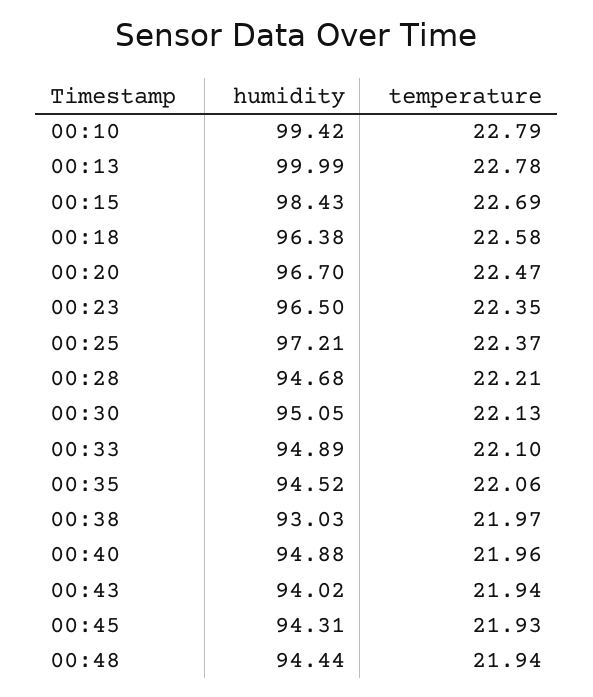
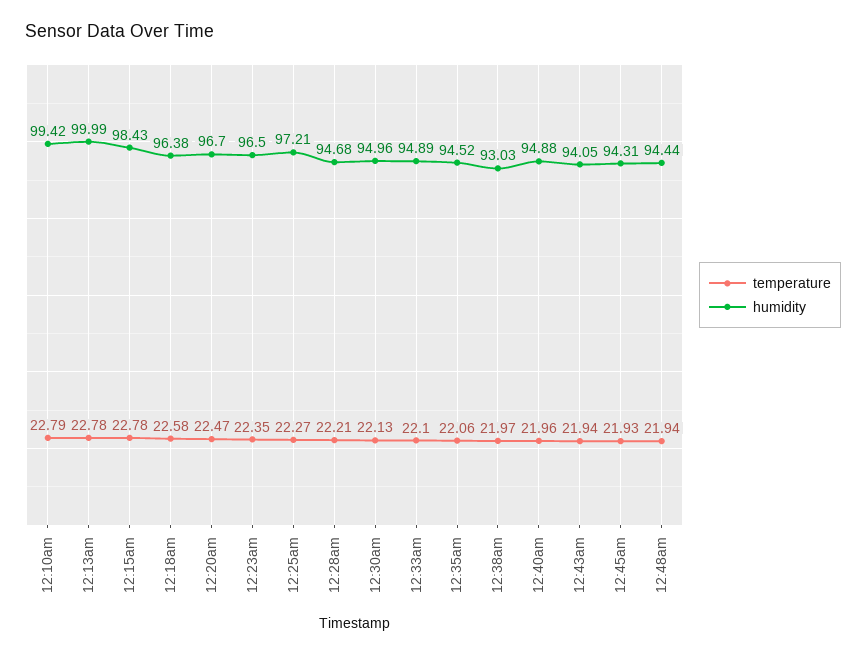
  {
    "humidity": {
      "00:10": 99.42,
      "00:13": 99.99,
      "00:15": 98.43,
      "00:18": 96.38,
      "00:20": 96.7,
      "00:23": 96.5,
      "00:25": 97.21,
      "00:28": 94.68,
-     "00:30": 95.05,
+     "00:30": 94.96,
      "00:33": 94.89,
      "00:35": 94.52,
      "00:38": 93.03,
      "00:40": 94.88,
-     "00:43": 94.02,
+     "00:43": 94.05,
      "00:45": 94.31,
      "00:48": 94.44
    },
    "temperature": {
      "00:10": 22.79,
      "00:13": 22.78,
-     "00:15": 22.69,
+     "00:15": 22.78,
      "00:18": 22.58,
      "00:20": 22.47,
      "00:23": 22.35,
-     "00:25": 22.37,
+     "00:25": 22.27,
      "00:28": 22.21,
      "00:30": 22.13,
      "00:33": 22.1,
      "00:35": 22.06,
      "00:38": 21.97,
      "00:40": 21.96,
      "00:43": 21.94,
      "00:45": 21.93,
      "00:48": 21.94
    }
  }

